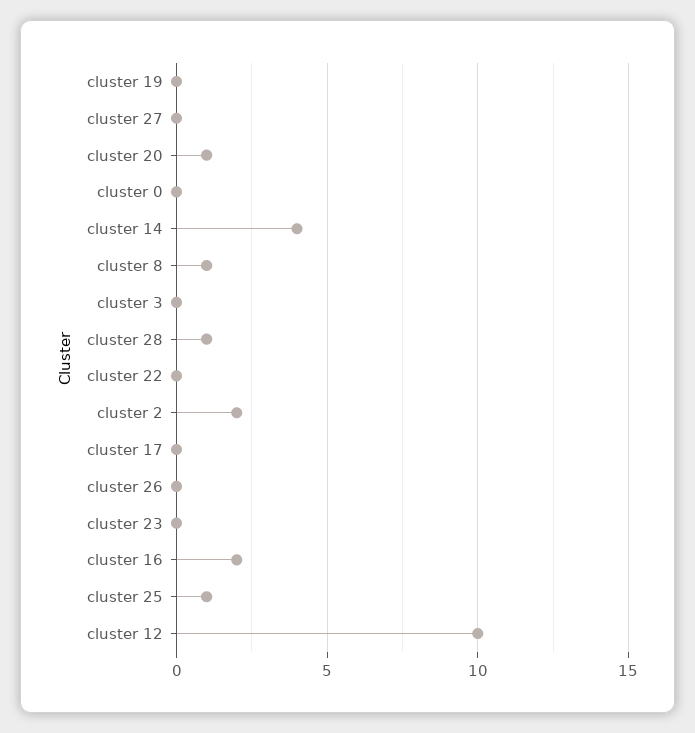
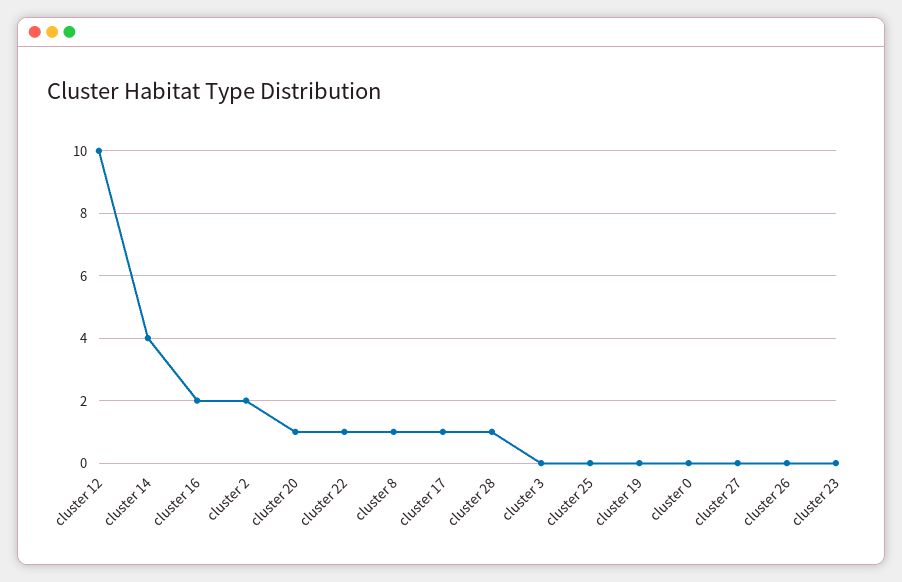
  {
    "cluster 19": 0,
    "cluster 27": 0,
    "cluster 20": 1,
    "cluster 0": 0,
    "cluster 14": 4,
    "cluster 8": 1,
    "cluster 3": 0,
    "cluster 28": 1,
-   "cluster 22": 0,
+   "cluster 22": 1,
    "cluster 2": 2,
-   "cluster 17": 0,
+   "cluster 17": 1,
    "cluster 26": 0,
    "cluster 23": 0,
    "cluster 16": 2,
-   "cluster 25": 1,
+   "cluster 25": 0,
    "cluster 12": 10
  }

